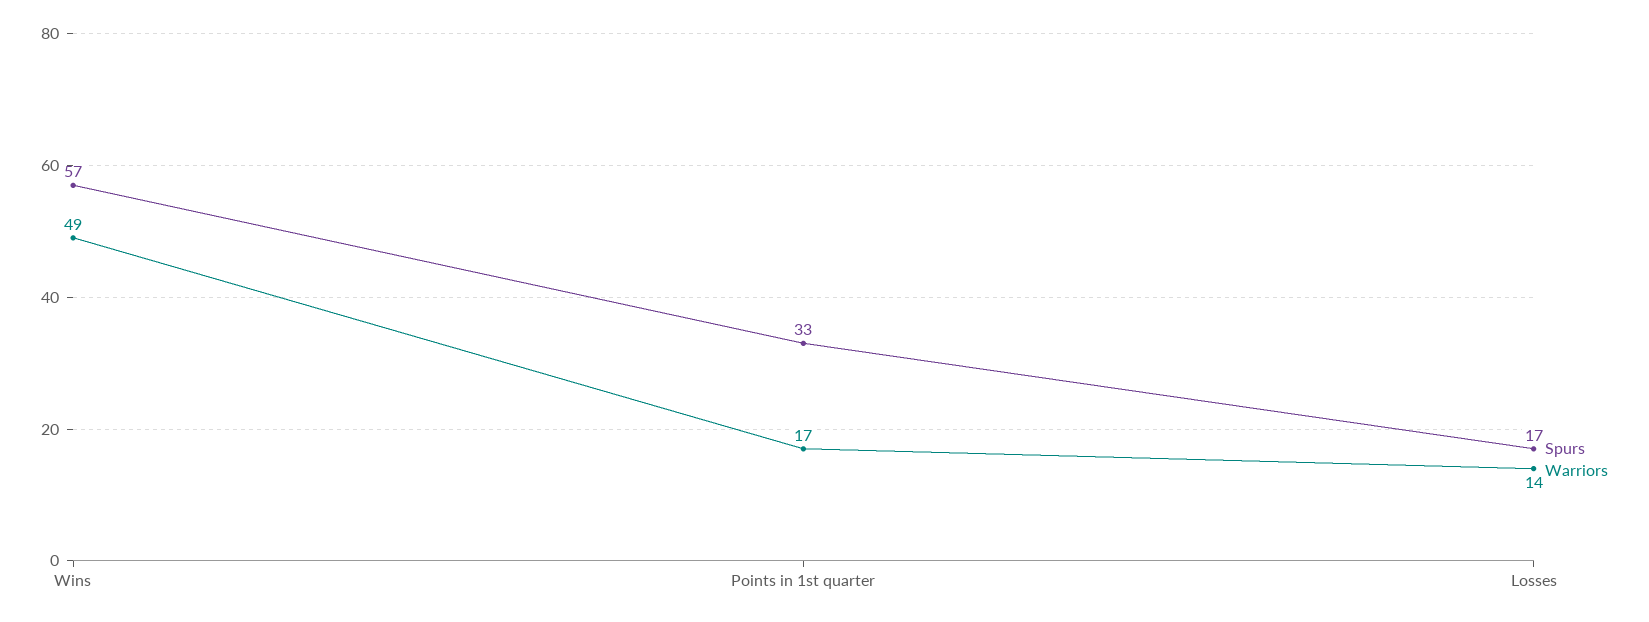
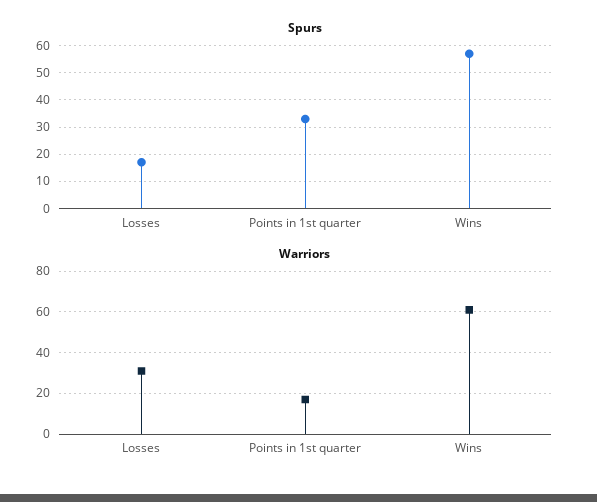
  {
    "Spurs": {
      "Wins": 57,
      "Points in 1st quarter": 33,
      "Losses": 17
    },
    "Warriors": {
-     "Wins": 49,
+     "Wins": 60,
      "Points in 1st quarter": 17,
-     "Losses": 14
+     "Losses": 30
    }
  }

